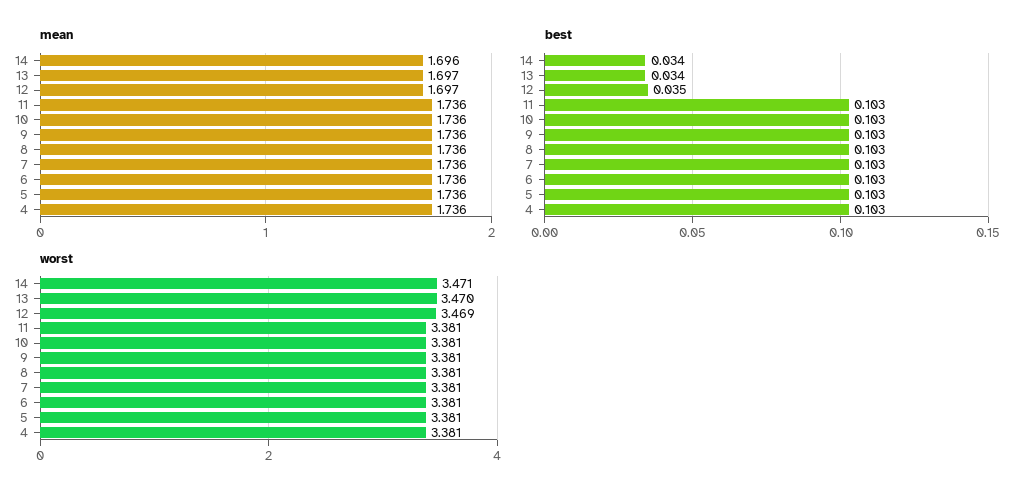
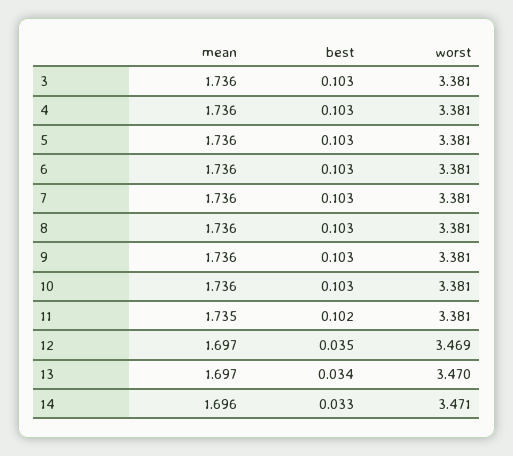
  {
    "mean": {
      "14": 1.696,
      "13": 1.697,
      "12": 1.697,
-     "11": 1.736,
+     "11": 1.735,
      "10": 1.736,
      "9": 1.736,
      "8": 1.736,
      "7": 1.736,
      "6": 1.736,
      "5": 1.736,
-     "4": 1.736
+     "4": 1.736,
+     "3": 1.736
    },
    "best": {
-     "14": 0.034,
+     "14": 0.033,
      "13": 0.034,
      "12": 0.035,
-     "11": 0.103,
+     "11": 0.102,
      "10": 0.103,
      "9": 0.103,
      "8": 0.103,
      "7": 0.103,
      "6": 0.103,
      "5": 0.103,
-     "4": 0.103
+     "4": 0.103,
+     "3": 0.103
    },
    "worst": {
      "14": 3.471,
      "13": 3.47,
      "12": 3.469,
      "11": 3.381,
      "10": 3.381,
      "9": 3.381,
      "8": 3.381,
      "7": 3.381,
      "6": 3.381,
      "5": 3.381,
-     "4": 3.381
+     "4": 3.381,
+     "3": 3.381
    }
  }

